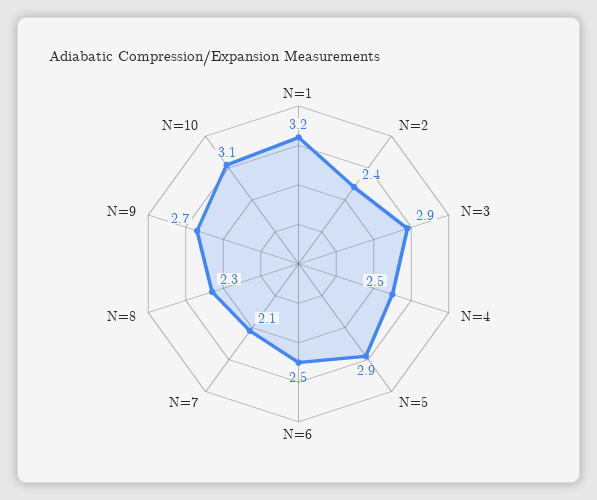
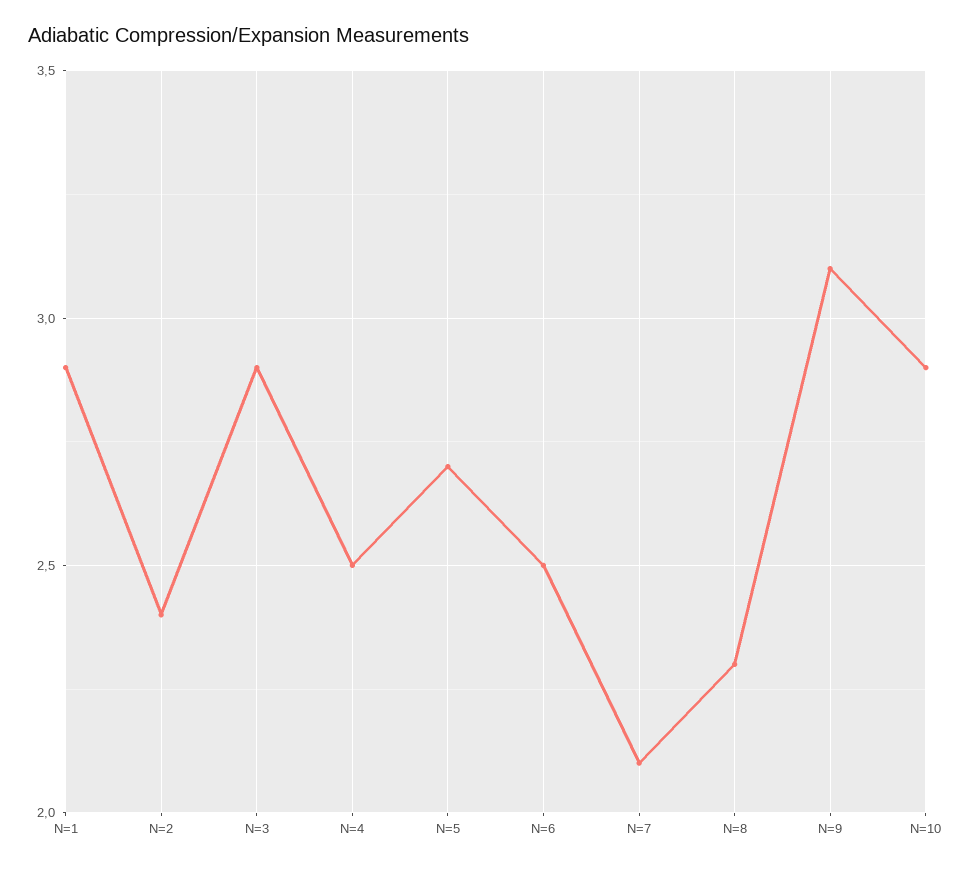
  {
-   "N=1": 3.2,
+   "N=1": 2.9,
    "N=2": 2.4,
    "N=3": 2.9,
    "N=4": 2.5,
-   "N=5": 2.9,
+   "N=5": 2.7,
    "N=6": 2.5,
    "N=7": 2.1,
    "N=8": 2.3,
-   "N=9": 2.7,
+   "N=9": 3.1,
-   "N=10": 3.1
+   "N=10": 2.9
  }

